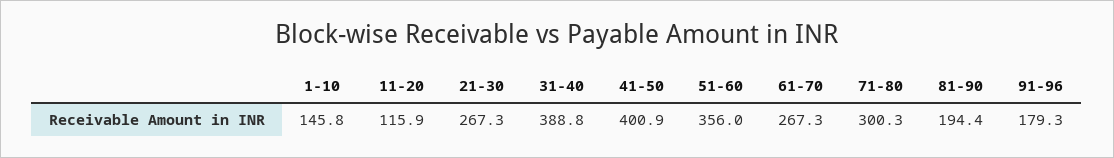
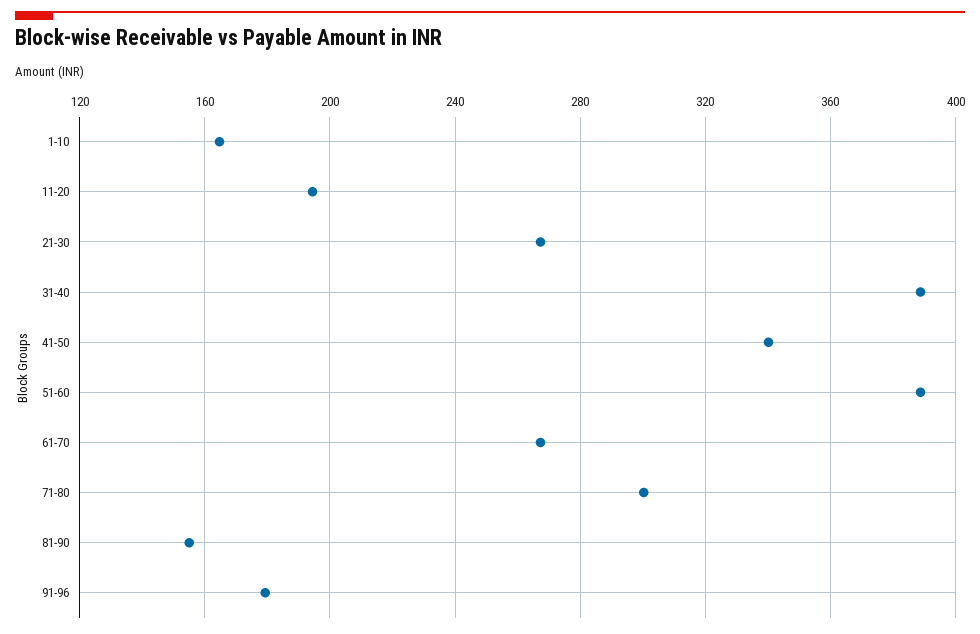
  {
-   "1-10": 145.8,
+   "1-10": 165,
-   "11-20": 115.9,
+   "11-20": 195,
    "21-30": 267.3,
    "31-40": 388.8,
-   "41-50": 400.9,
+   "41-50": 340,
-   "51-60": 356,
+   "51-60": 390,
    "61-70": 267.3,
    "71-80": 300.3,
-   "81-90": 194.4,
+   "81-90": 155,
    "91-96": 179.3
  }

